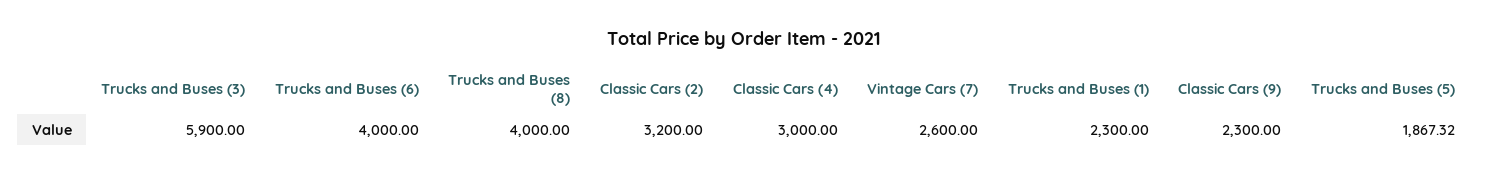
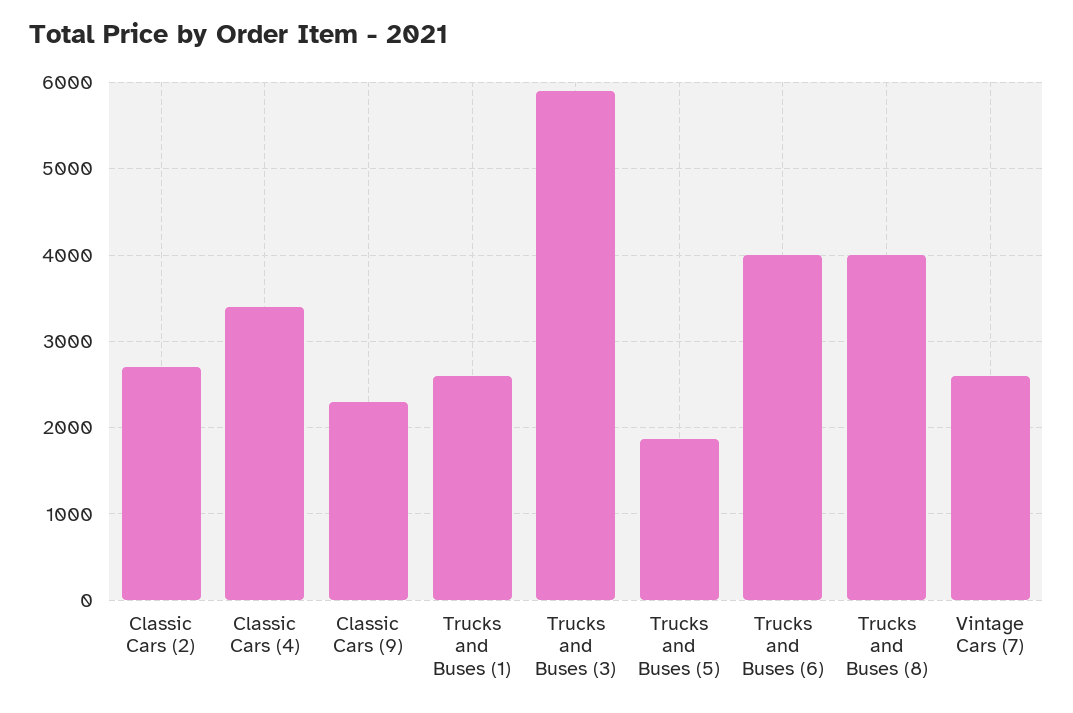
  {
    "Trucks and Buses (3)": 5900,
    "Trucks and Buses (6)": 4000,
    "Trucks and Buses (8)": 4000,
-   "Classic Cars (2)": 3200,
+   "Classic Cars (2)": 2700,
-   "Classic Cars (4)": 3000,
+   "Classic Cars (4)": 3400,
    "Vintage Cars (7)": 2600,
-   "Trucks and Buses (1)": 2300,
+   "Trucks and Buses (1)": 2600,
    "Classic Cars (9)": 2300,
    "Trucks and Buses (5)": 1867.32
  }

